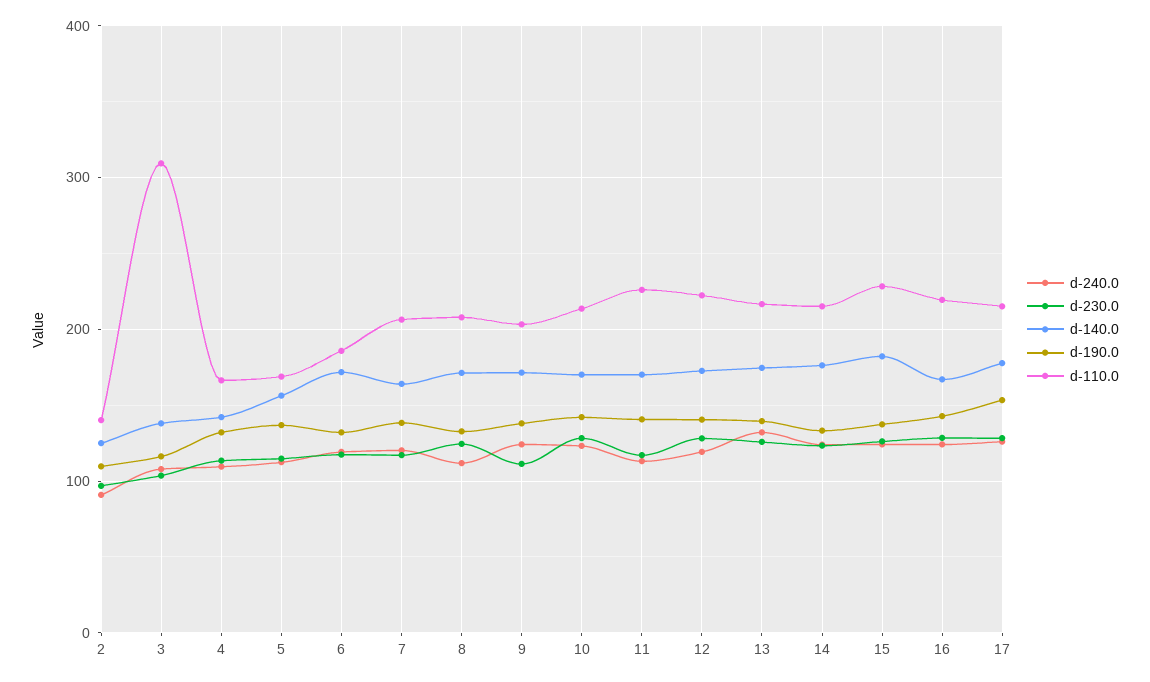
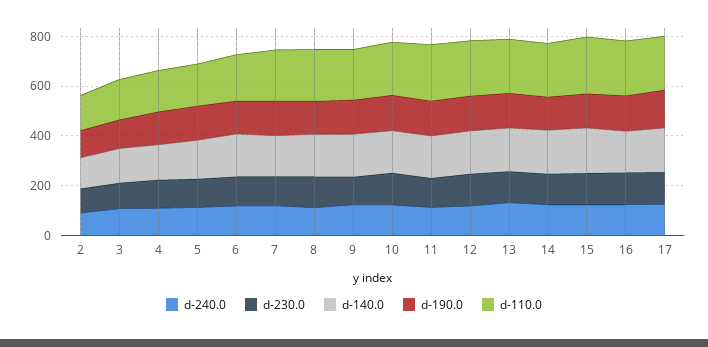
  {
    "d-240.0": {
      "2": 90,
      "3": 110,
      "4": 110,
      "5": 110,
      "6": 120,
      "7": 120,
      "8": 110,
      "9": 120,
      "10": 120,
      "11": 110,
      "12": 120,
      "13": 130,
      "14": 120,
      "15": 120,
      "16": 120,
      "17": 130
    },
    "d-230.0": {
      "2": 100,
      "3": 100,
      "4": 110,
      "5": 110,
      "6": 120,
      "7": 120,
      "8": 120,
      "9": 110,
      "10": 130,
      "11": 120,
      "12": 130,
      "13": 130,
      "14": 120,
      "15": 130,
      "16": 130,
      "17": 130
    },
    "d-140.0": {
      "2": 120,
      "3": 140,
      "4": 140,
      "5": 160,
      "6": 170,
      "7": 160,
      "8": 170,
      "9": 170,
      "10": 170,
      "11": 170,
      "12": 170,
      "13": 170,
      "14": 180,
      "15": 180,
      "16": 170,
      "17": 180
    },
    "d-190.0": {
      "2": 110,
      "3": 120,
      "4": 130,
      "5": 140,
      "6": 130,
      "7": 140,
      "8": 130,
      "9": 140,
      "10": 140,
      "11": 140,
      "12": 140,
      "13": 140,
      "14": 130,
      "15": 140,
      "16": 140,
      "17": 150
    },
    "d-110.0": {
      "2": 140,
-     "3": 310,
+     "3": 150,
      "4": 170,
      "5": 170,
      "6": 190,
      "7": 210,
      "8": 210,
      "9": 200,
      "10": 210,
      "11": 230,
      "12": 220,
      "13": 220,
      "14": 220,
      "15": 230,
      "16": 220,
      "17": 220
    }
  }

